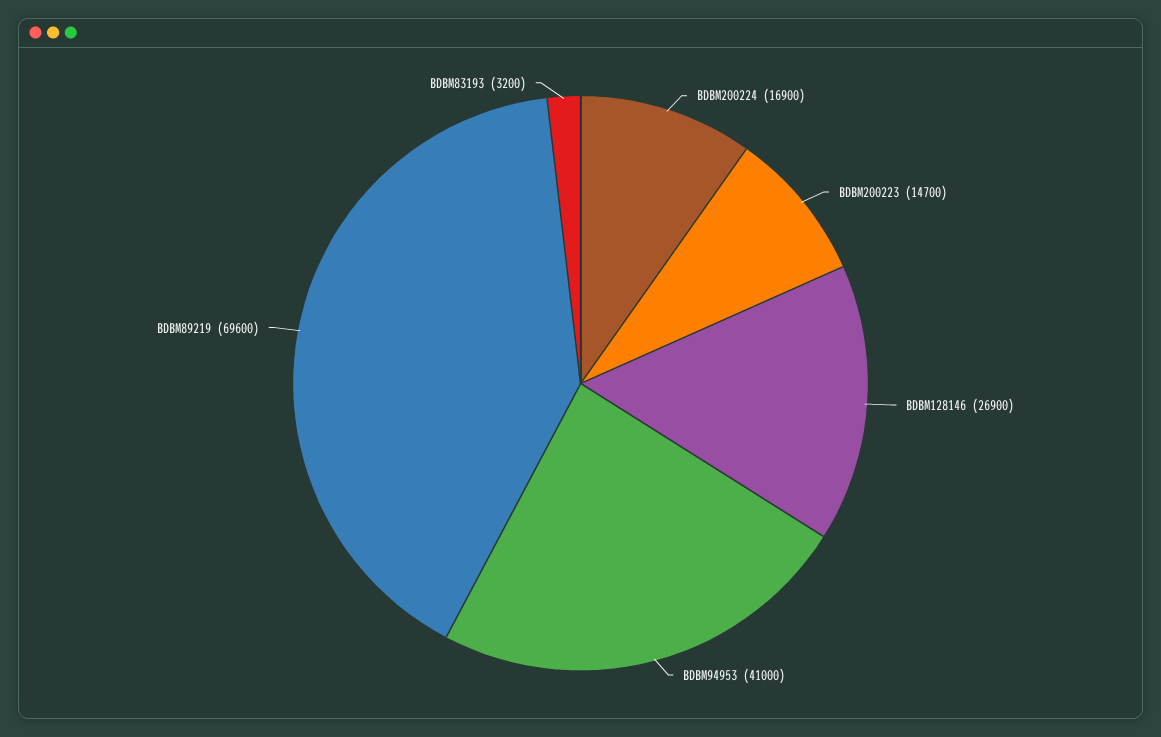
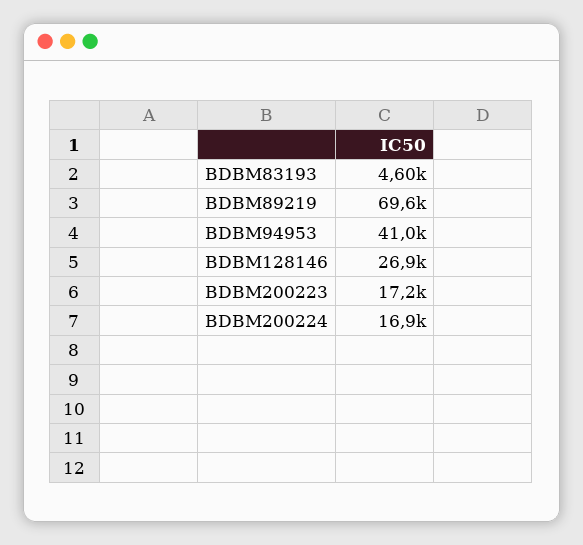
  {
    "BDBM200224": 16900,
-   "BDBM200223": 14700,
+   "BDBM200223": 17200,
    "BDBM128146": 26900,
    "BDBM94953": 41000,
    "BDBM89219": 69600,
-   "BDBM83193": 3200
+   "BDBM83193": 4600
  }

